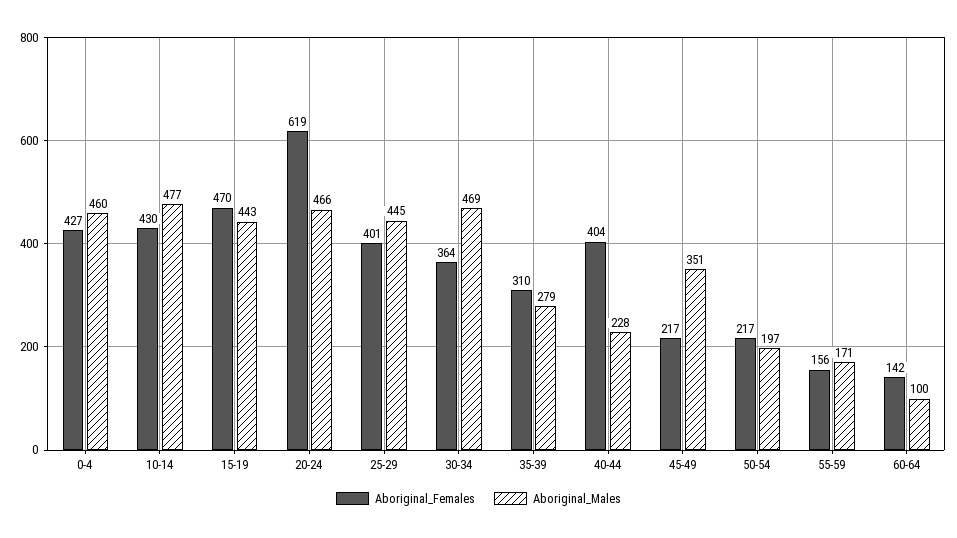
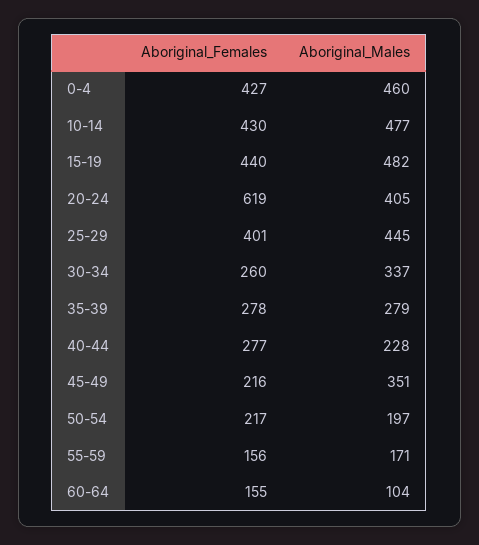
  {
    "Aboriginal_Females": {
      "0-4": 427,
      "10-14": 430,
-     "15-19": 470,
+     "15-19": 440,
      "20-24": 619,
      "25-29": 401,
-     "30-34": 364,
+     "30-34": 260,
-     "35-39": 310,
+     "35-39": 278,
-     "40-44": 404,
+     "40-44": 277,
-     "45-49": 217,
+     "45-49": 216,
      "50-54": 217,
      "55-59": 156,
-     "60-64": 142
+     "60-64": 155
    },
    "Aboriginal_Males": {
      "0-4": 460,
      "10-14": 477,
-     "15-19": 443,
+     "15-19": 482,
-     "20-24": 466,
+     "20-24": 405,
      "25-29": 445,
-     "30-34": 469,
+     "30-34": 337,
      "35-39": 279,
      "40-44": 228,
      "45-49": 351,
      "50-54": 197,
      "55-59": 171,
-     "60-64": 100
+     "60-64": 104
    }
  }

